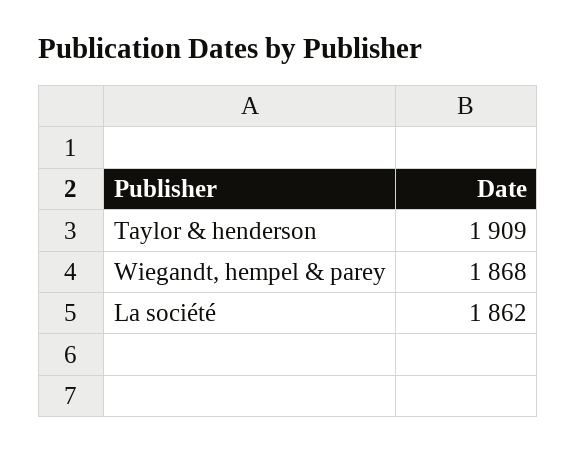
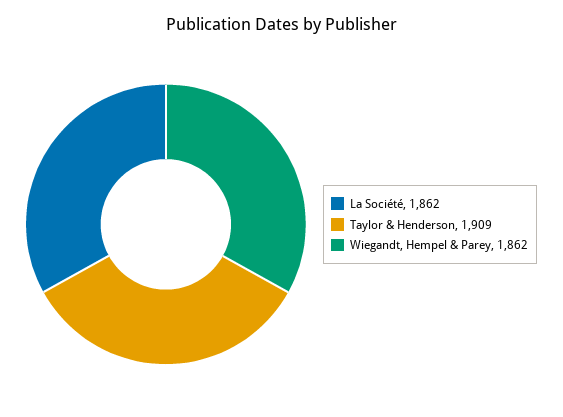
  {
    "Taylor & henderson": 1909,
-   "Wiegandt, hempel & parey": 1868,
+   "Wiegandt, hempel & parey": 1862,
    "La société": 1862
  }

